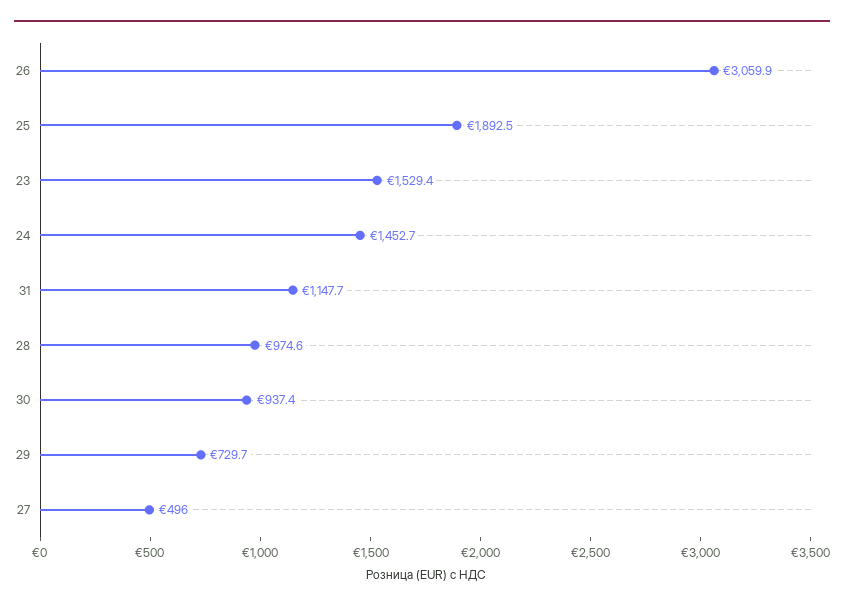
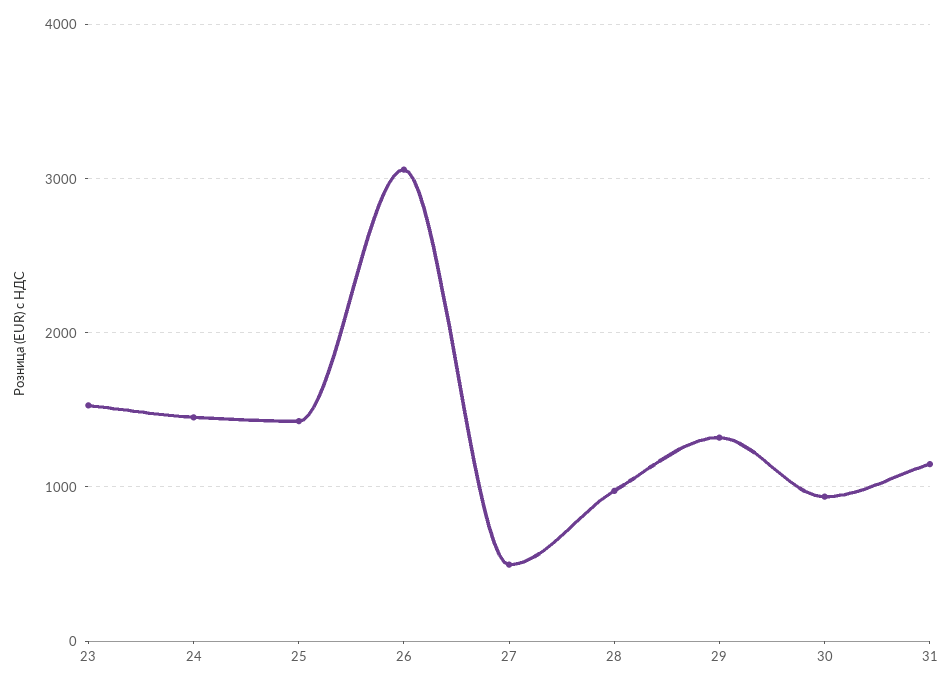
  {
    "26": 3059.9,
-   "25": 1892.5,
+   "25": 1400,
    "23": 1529.4,
    "24": 1452.7,
    "31": 1147.7,
    "28": 974.6,
    "30": 937.4,
-   "29": 729.7,
+   "29": 1300,
    "27": 496
  }

